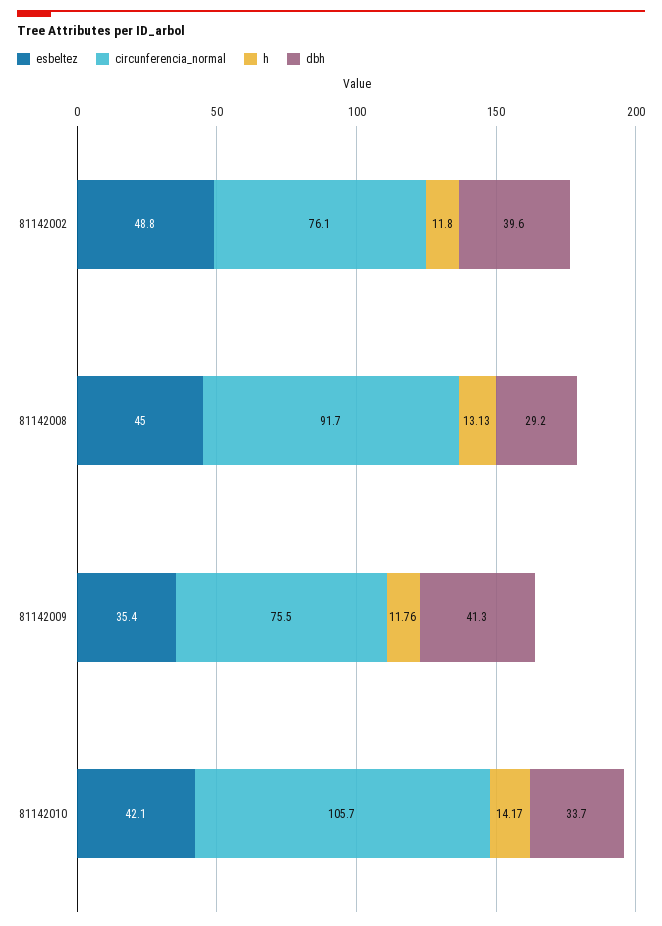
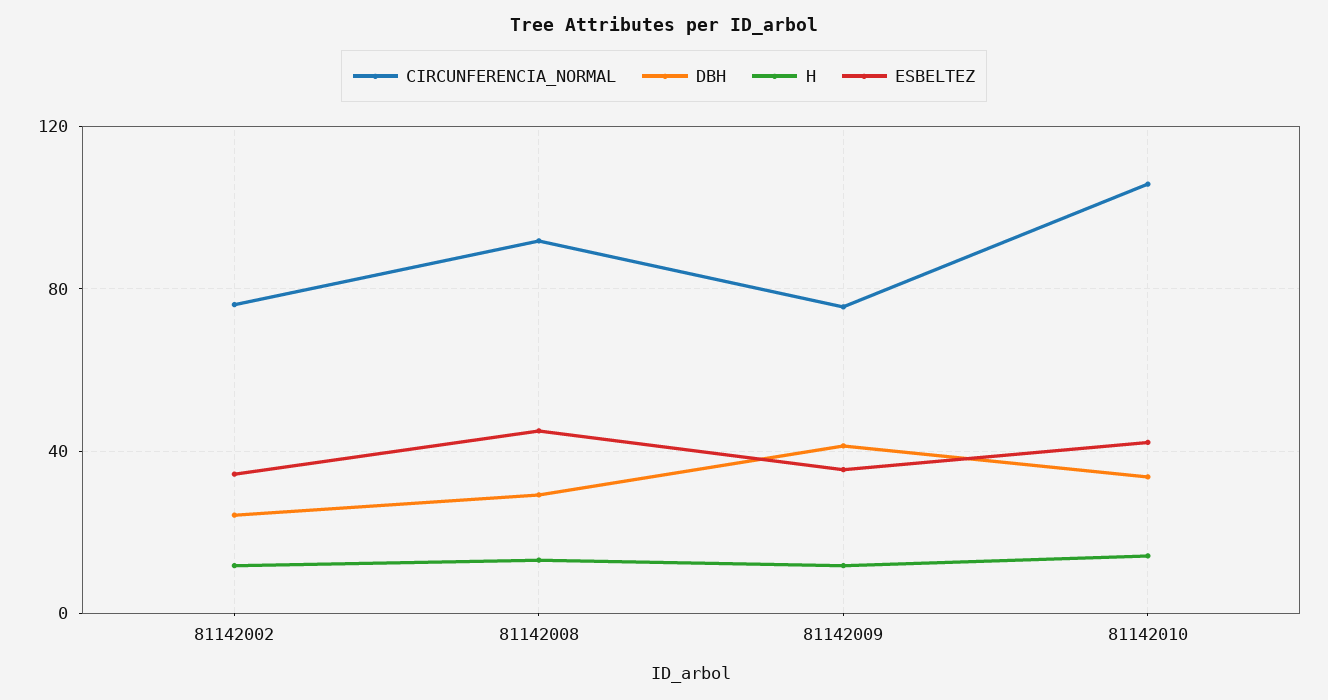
  {
    "esbeltez": {
-     "81142002": 48.8,
+     "81142002": 35,
      "81142008": 45,
      "81142009": 35.4,
      "81142010": 42.1
    },
    "circunferencia_normal": {
      "81142002": 76.1,
      "81142008": 91.7,
      "81142009": 75.5,
      "81142010": 105.7
    },
    "h": {
      "81142002": 11.8,
      "81142008": 13.13,
      "81142009": 11.76,
      "81142010": 14.17
    },
    "dbh": {
-     "81142002": 39.6,
+     "81142002": 25,
      "81142008": 29.2,
      "81142009": 41.3,
      "81142010": 33.7
    }
  }

